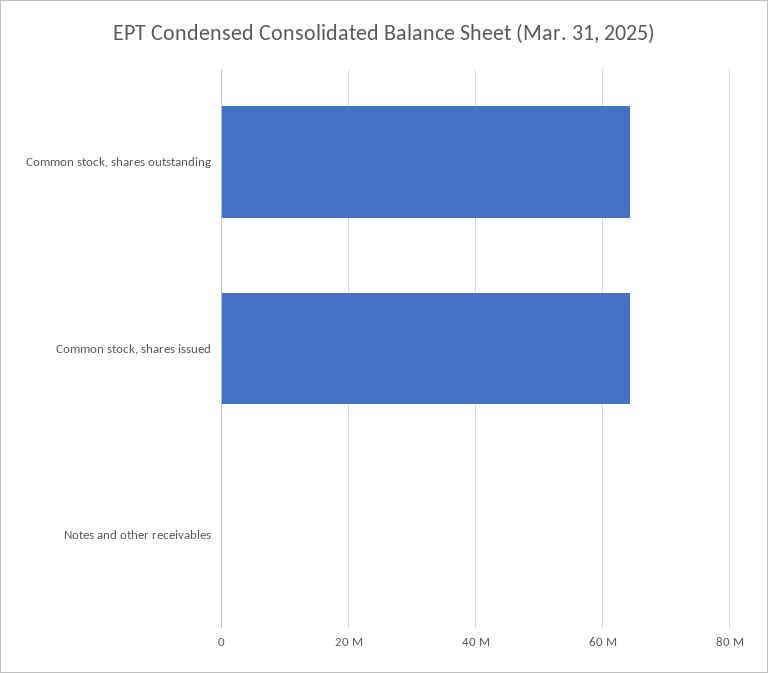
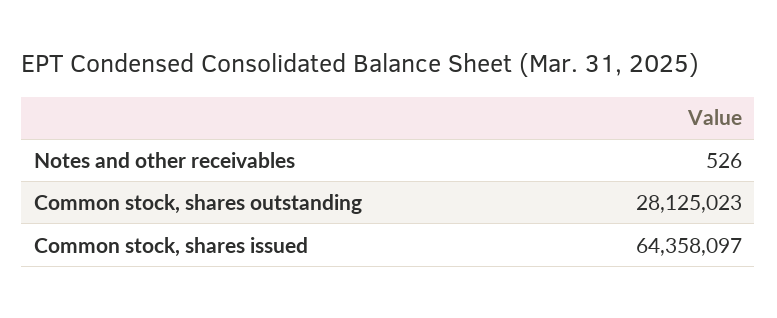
  {
-   "Common stock, shares outstanding": 64000000,
+   "Common stock, shares outstanding": 28125023,
    "Common stock, shares issued": 64358097,
    "Notes and other receivables": 526
  }

